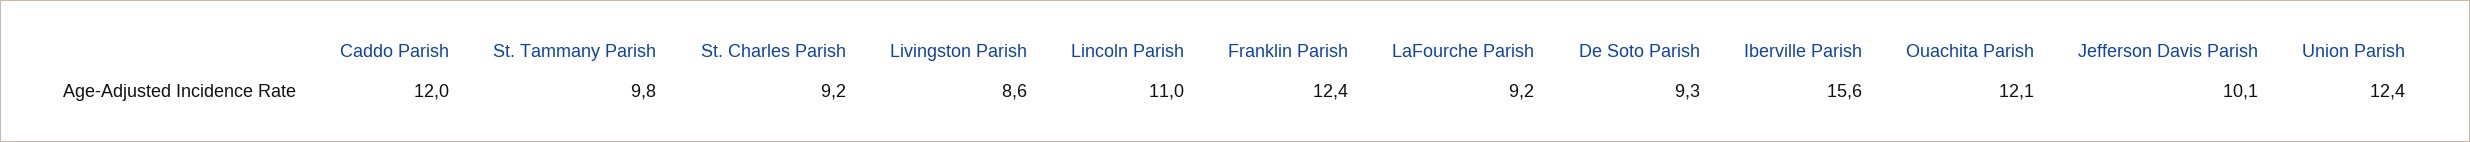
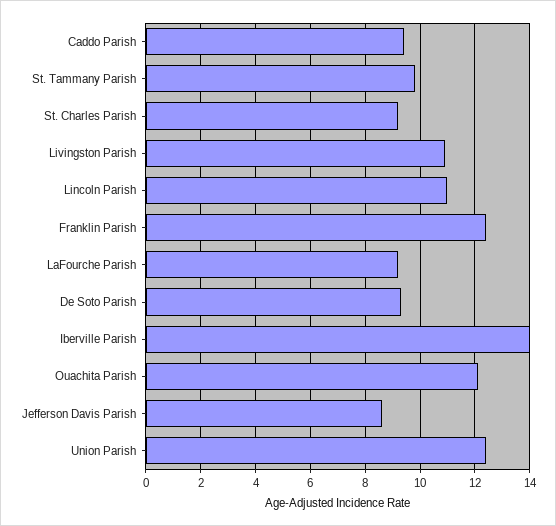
  {
-   "Caddo Parish": 12,
+   "Caddo Parish": 9.5,
    "St. Tammany Parish": 9.8,
    "St. Charles Parish": 9.2,
-   "Livingston Parish": 8.6,
+   "Livingston Parish": 11,
    "Lincoln Parish": 11,
    "Franklin Parish": 12.4,
    "LaFourche Parish": 9.2,
    "De Soto Parish": 9.3,
-   "Iberville Parish": 15.6,
+   "Iberville Parish": 14,
    "Ouachita Parish": 12.1,
-   "Jefferson Davis Parish": 10.1,
+   "Jefferson Davis Parish": 8.5,
    "Union Parish": 12.4
  }

